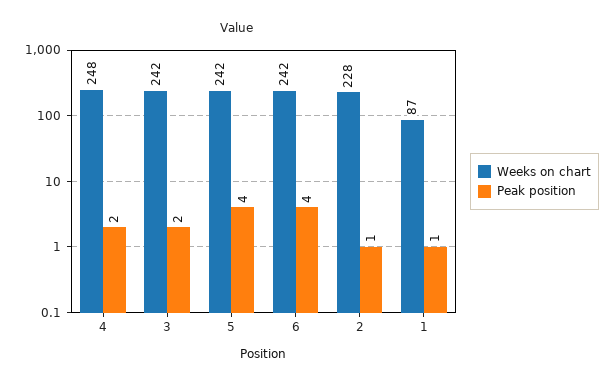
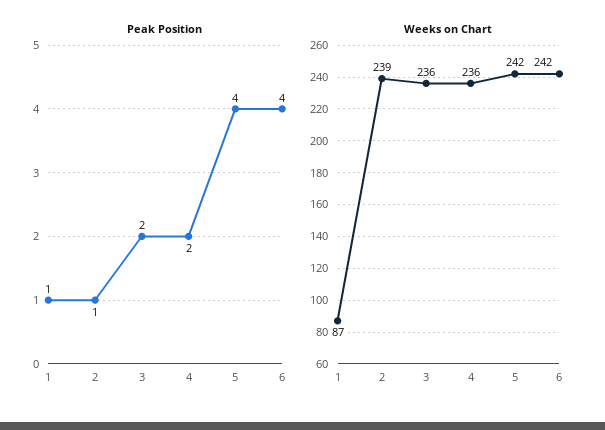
  {
    "Weeks on chart": {
-     "4": 248,
+     "4": 236,
-     "3": 242,
+     "3": 236,
      "5": 242,
      "6": 242,
-     "2": 228,
+     "2": 239,
      "1": 87
    },
    "Peak position": {
      "4": 2,
      "3": 2,
      "5": 4,
      "6": 4,
      "2": 1,
      "1": 1
    }
  }

